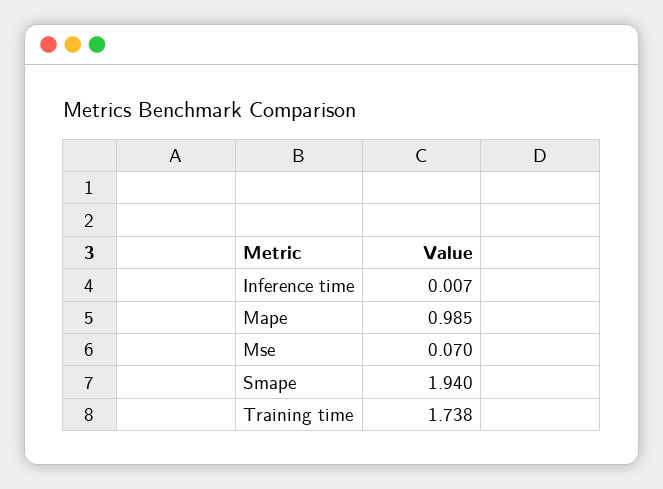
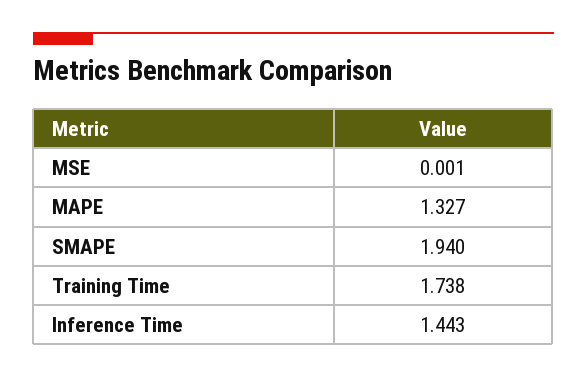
  {
-   "Inference time": 0.007,
+   "Inference time": 1.443,
-   "Mape": 0.985,
+   "Mape": 1.327,
-   "Mse": 0.07,
+   "Mse": 0.001,
    "Smape": 1.94,
    "Training time": 1.738
  }

